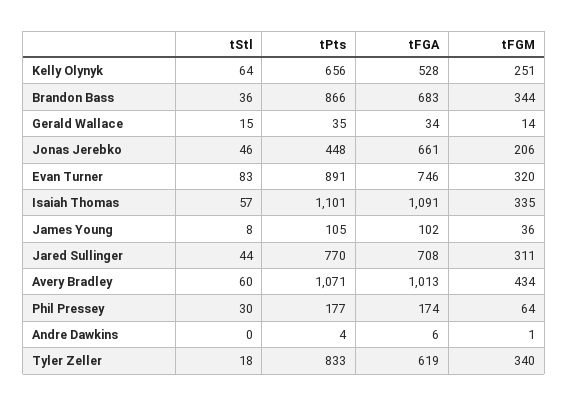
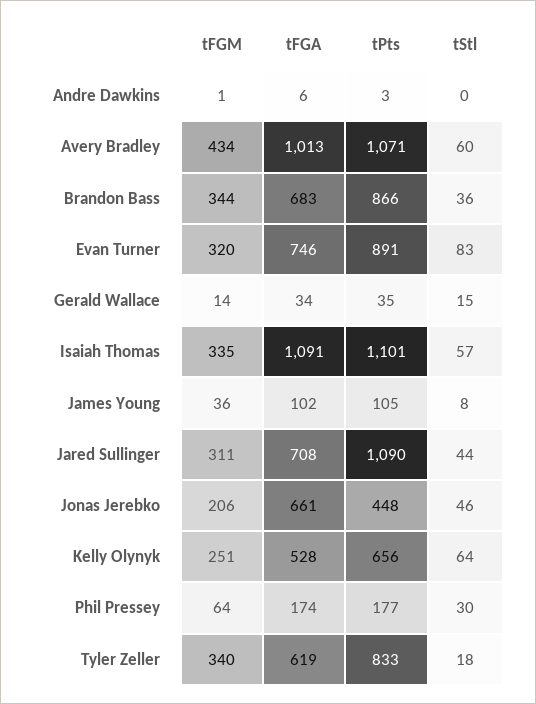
  {
    "tStl": {
      "Kelly Olynyk": 64,
      "Brandon Bass": 36,
      "Gerald Wallace": 15,
      "Jonas Jerebko": 46,
      "Evan Turner": 83,
      "Isaiah Thomas": 57,
      "James Young": 8,
      "Jared Sullinger": 44,
      "Avery Bradley": 60,
      "Phil Pressey": 30,
      "Andre Dawkins": 0,
      "Tyler Zeller": 18
    },
    "tPts": {
      "Kelly Olynyk": 656,
      "Brandon Bass": 866,
      "Gerald Wallace": 35,
      "Jonas Jerebko": 448,
      "Evan Turner": 891,
      "Isaiah Thomas": 1101,
      "James Young": 105,
-     "Jared Sullinger": 770,
+     "Jared Sullinger": 1090,
      "Avery Bradley": 1071,
      "Phil Pressey": 177,
-     "Andre Dawkins": 4,
+     "Andre Dawkins": 3,
      "Tyler Zeller": 833
    },
    "tFGA": {
      "Kelly Olynyk": 528,
      "Brandon Bass": 683,
      "Gerald Wallace": 34,
      "Jonas Jerebko": 661,
      "Evan Turner": 746,
      "Isaiah Thomas": 1091,
      "James Young": 102,
      "Jared Sullinger": 708,
      "Avery Bradley": 1013,
      "Phil Pressey": 174,
      "Andre Dawkins": 6,
      "Tyler Zeller": 619
    },
    "tFGM": {
      "Kelly Olynyk": 251,
      "Brandon Bass": 344,
      "Gerald Wallace": 14,
      "Jonas Jerebko": 206,
      "Evan Turner": 320,
      "Isaiah Thomas": 335,
      "James Young": 36,
      "Jared Sullinger": 311,
      "Avery Bradley": 434,
      "Phil Pressey": 64,
      "Andre Dawkins": 1,
      "Tyler Zeller": 340
    }
  }

